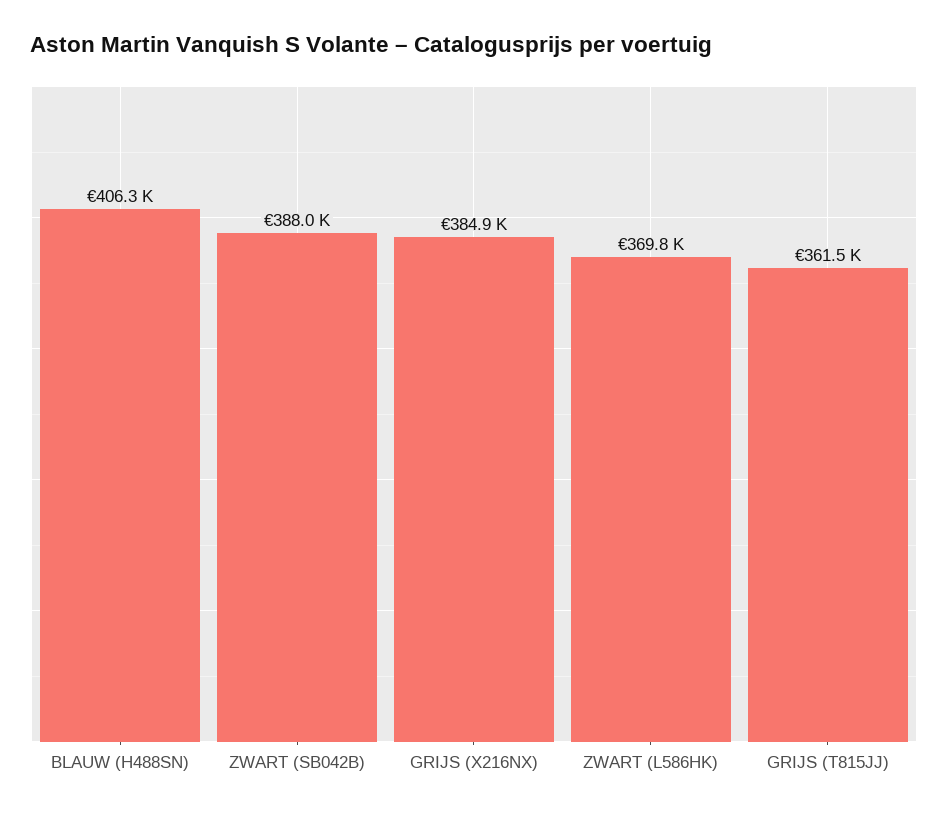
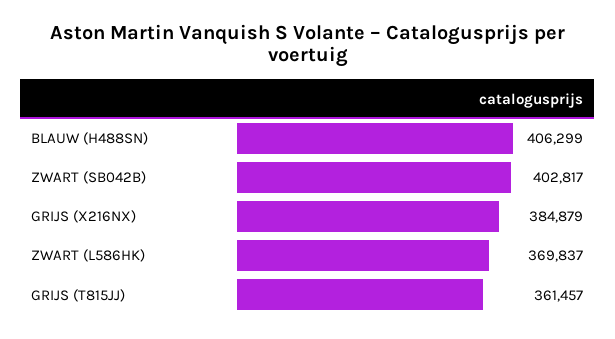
  {
    "BLAUW (H488SN)": 406299,
-   "ZWART (SB042B)": 388000,
+   "ZWART (SB042B)": 402817,
    "GRIJS (X216NX)": 384879,
    "ZWART (L586HK)": 369837,
    "GRIJS (T815JJ)": 361457
  }

